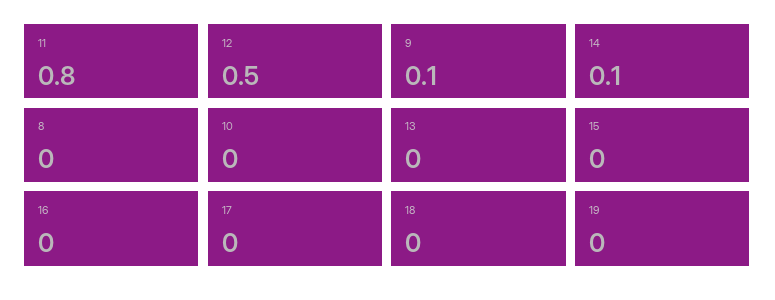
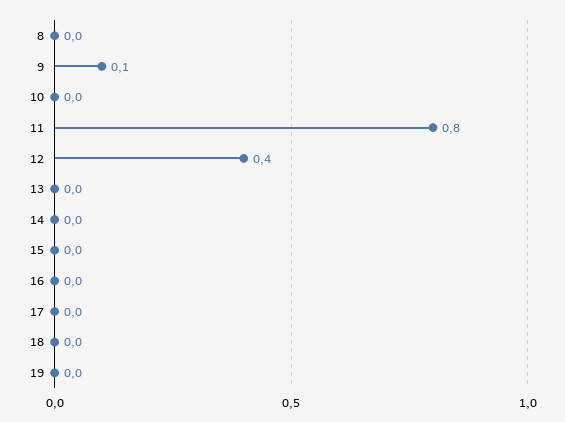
  {
    "11": 0.8,
-   "12": 0.5,
+   "12": 0.4,
    "9": 0.1,
-   "14": 0.1,
+   "14": 0,
    "8": 0,
    "10": 0,
    "13": 0,
    "15": 0,
    "16": 0,
    "17": 0,
    "18": 0,
    "19": 0
  }

